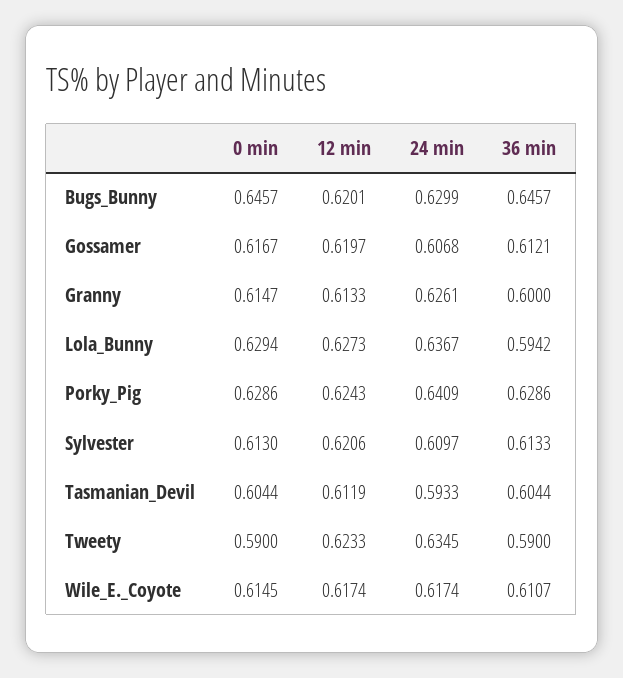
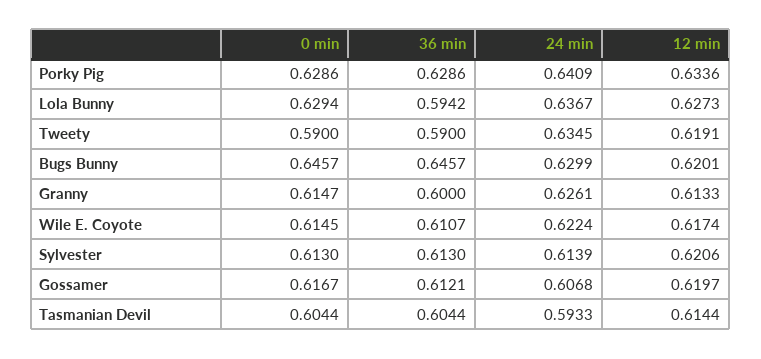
  {
    "0 min": {
      "Bugs_Bunny": 0.6457,
      "Gossamer": 0.6167,
      "Granny": 0.6147,
      "Lola_Bunny": 0.6294,
      "Porky_Pig": 0.6286,
      "Sylvester": 0.613,
      "Tasmanian_Devil": 0.6044,
      "Tweety": 0.59,
      "Wile_E._Coyote": 0.6145
    },
    "12 min": {
      "Bugs_Bunny": 0.6201,
      "Gossamer": 0.6197,
      "Granny": 0.6133,
      "Lola_Bunny": 0.6273,
-     "Porky_Pig": 0.6243,
+     "Porky_Pig": 0.6336,
      "Sylvester": 0.6206,
-     "Tasmanian_Devil": 0.6119,
+     "Tasmanian_Devil": 0.6144,
-     "Tweety": 0.6233,
+     "Tweety": 0.6191,
      "Wile_E._Coyote": 0.6174
    },
    "24 min": {
      "Bugs_Bunny": 0.6299,
      "Gossamer": 0.6068,
      "Granny": 0.6261,
      "Lola_Bunny": 0.6367,
      "Porky_Pig": 0.6409,
-     "Sylvester": 0.6097,
+     "Sylvester": 0.6139,
      "Tasmanian_Devil": 0.5933,
      "Tweety": 0.6345,
-     "Wile_E._Coyote": 0.6174
+     "Wile_E._Coyote": 0.6224
    },
    "36 min": {
      "Bugs_Bunny": 0.6457,
      "Gossamer": 0.6121,
      "Granny": 0.6,
      "Lola_Bunny": 0.5942,
      "Porky_Pig": 0.6286,
-     "Sylvester": 0.6133,
+     "Sylvester": 0.613,
      "Tasmanian_Devil": 0.6044,
      "Tweety": 0.59,
      "Wile_E._Coyote": 0.6107
    }
  }

